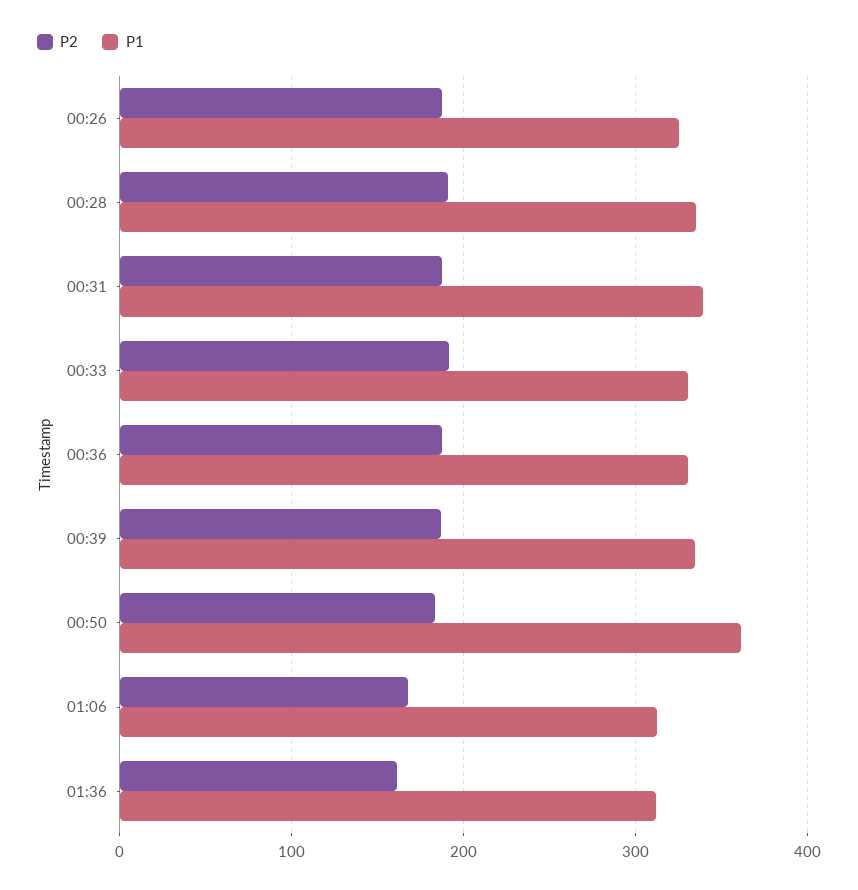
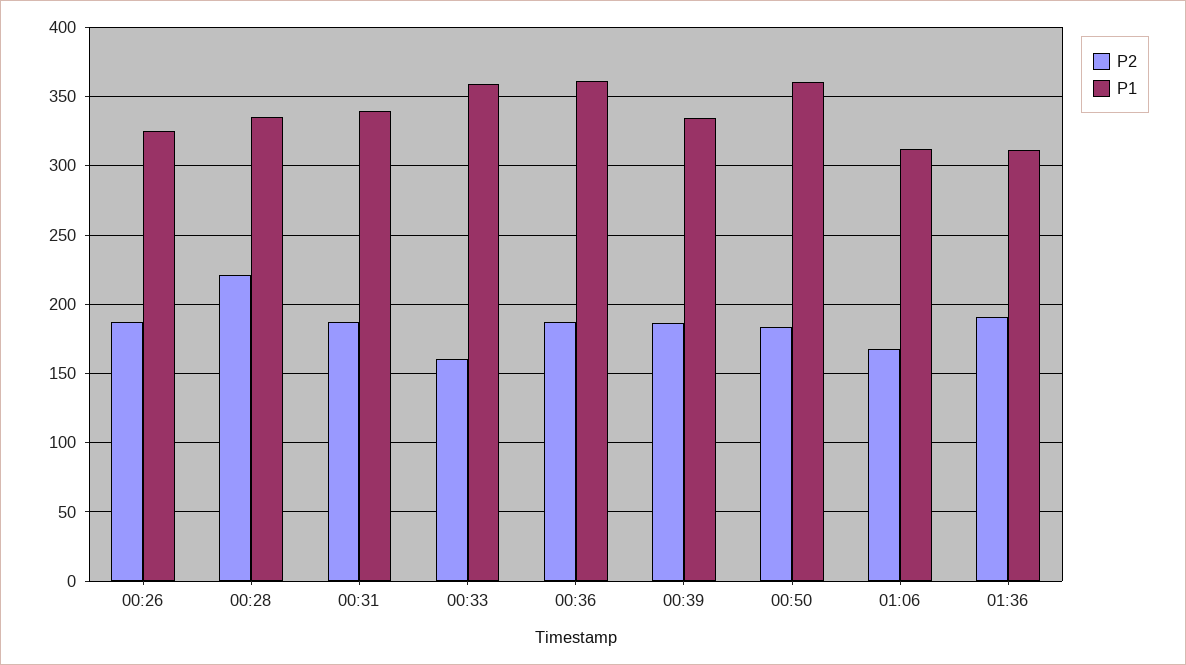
  {
    "P2": {
      "00:26": 185,
-     "00:28": 190,
+     "00:28": 220,
      "00:31": 185,
-     "00:33": 190,
+     "00:33": 160,
      "00:36": 185,
      "00:39": 185,
      "00:50": 185,
      "01:06": 170,
-     "01:36": 160
+     "01:36": 190
    },
    "P1": {
      "00:26": 325,
      "00:28": 335,
      "00:31": 340,
-     "00:33": 330,
+     "00:33": 360,
-     "00:36": 330,
+     "00:36": 360,
      "00:39": 335,
      "00:50": 360,
      "01:06": 310,
      "01:36": 310
    }
  }

